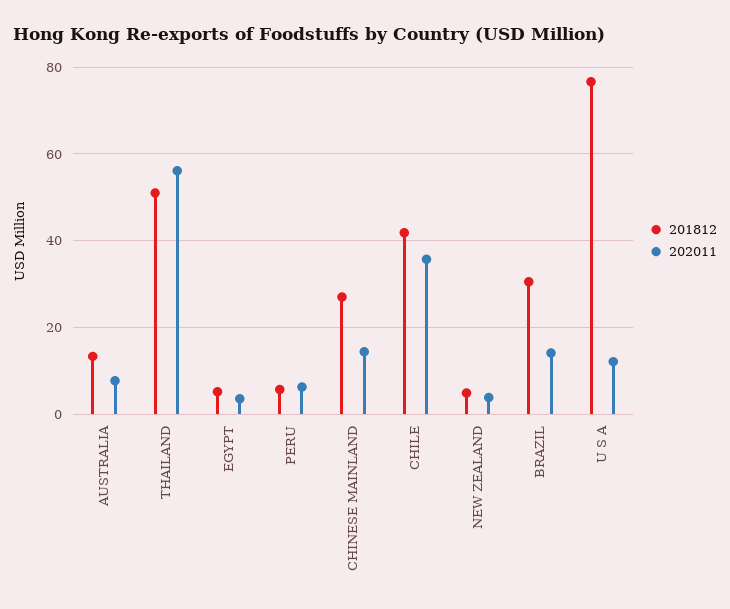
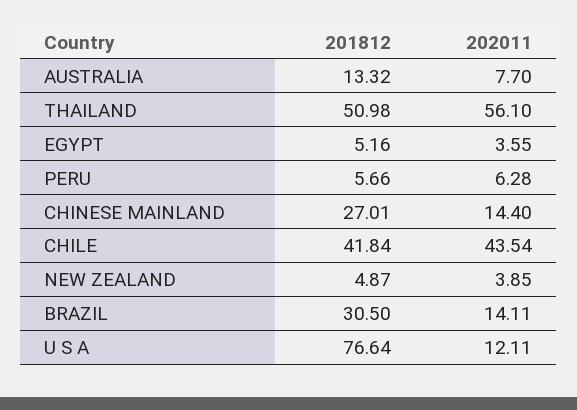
  {
    "201812": {
      "AUSTRALIA": 13.32,
      "THAILAND": 50.98,
      "EGYPT": 5.16,
      "PERU": 5.66,
      "CHINESE MAINLAND": 27.01,
      "CHILE": 41.84,
      "NEW ZEALAND": 4.87,
      "BRAZIL": 30.5,
      "U S A": 76.64
    },
    "202011": {
      "AUSTRALIA": 7.7,
      "THAILAND": 56.1,
      "EGYPT": 3.55,
      "PERU": 6.28,
      "CHINESE MAINLAND": 14.4,
-     "CHILE": 36,
+     "CHILE": 43.54,
      "NEW ZEALAND": 3.85,
      "BRAZIL": 14.11,
      "U S A": 12.11
    }
  }

